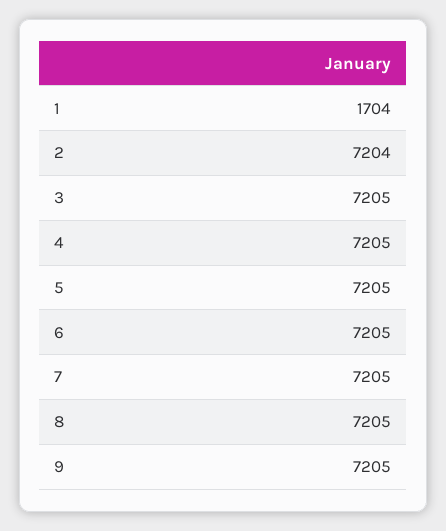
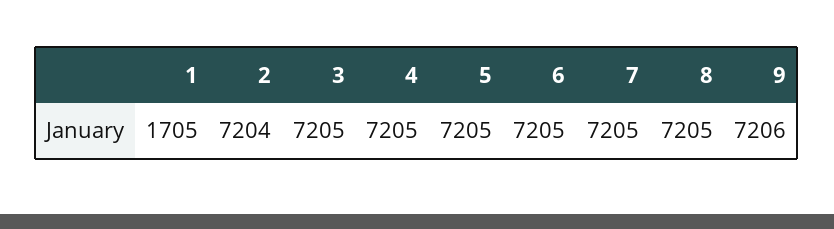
  {
-   "1": 1704,
+   "1": 1705,
    "2": 7204,
    "3": 7205,
    "4": 7205,
    "5": 7205,
    "6": 7205,
    "7": 7205,
    "8": 7205,
-   "9": 7205
+   "9": 7206
  }

